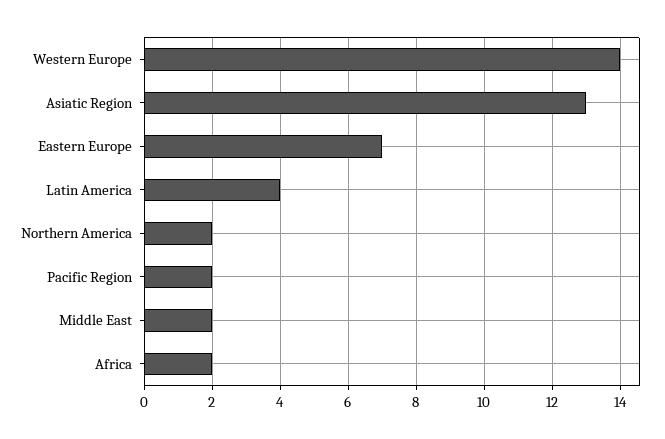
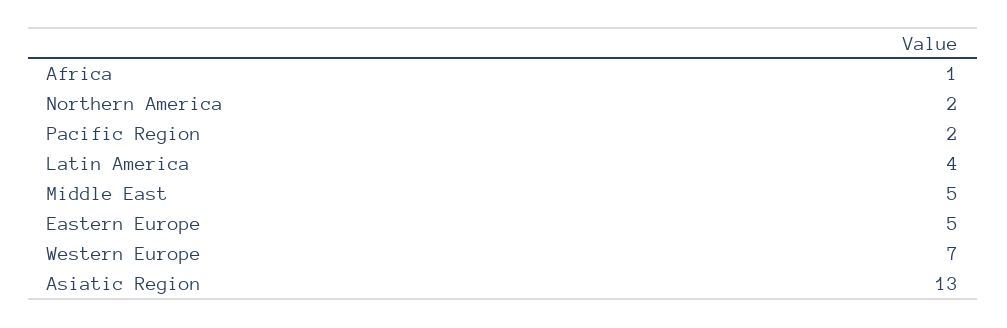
  {
-   "Western Europe": 14,
+   "Western Europe": 7,
    "Asiatic Region": 13,
-   "Eastern Europe": 7,
+   "Eastern Europe": 5,
    "Latin America": 4,
    "Northern America": 2,
    "Pacific Region": 2,
-   "Middle East": 2,
+   "Middle East": 5,
-   "Africa": 2
+   "Africa": 1
  }

